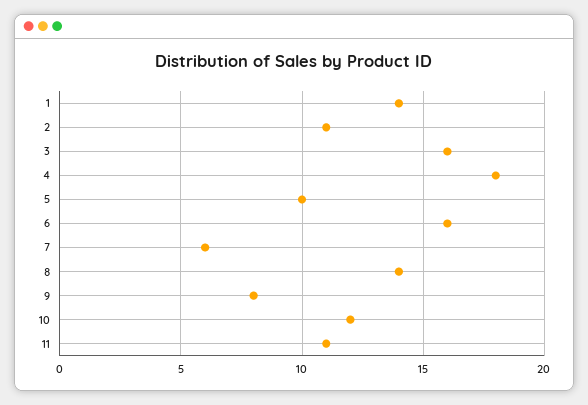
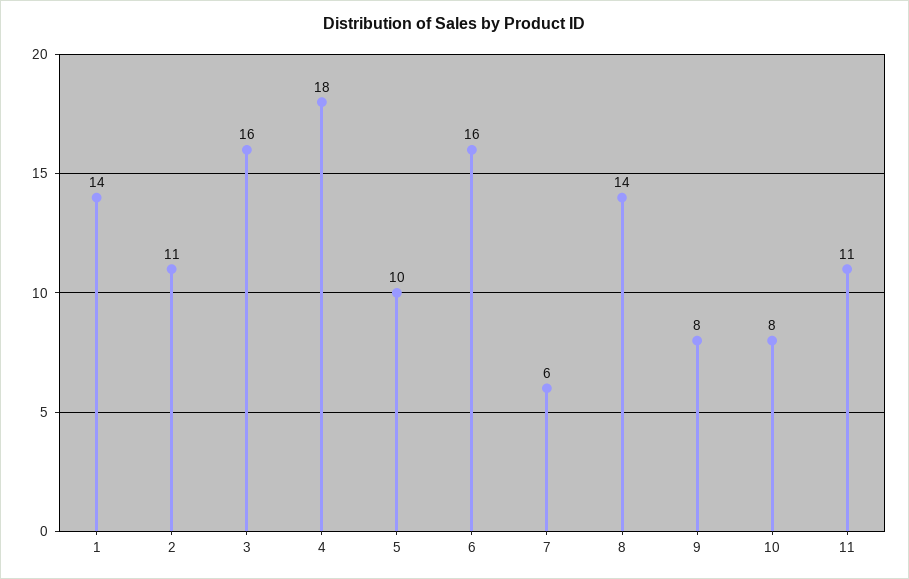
  {
    "1": 14,
    "2": 11,
    "3": 16,
    "4": 18,
    "5": 10,
    "6": 16,
    "7": 6,
    "8": 14,
    "9": 8,
-   "10": 12,
+   "10": 8,
    "11": 11
  }

